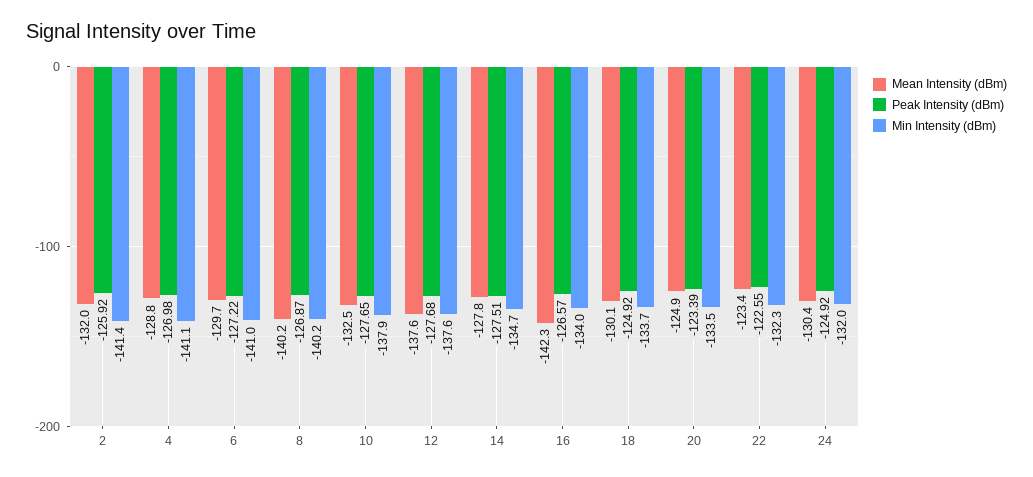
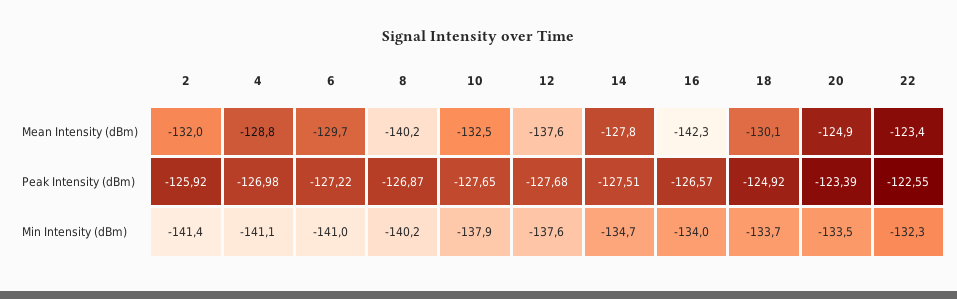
  {
    "Mean Intensity (dBm)": {
      "2": -132,
      "4": -128.8,
      "6": -129.7,
      "8": -140.2,
      "10": -132.5,
      "12": -137.6,
      "14": -127.8,
      "16": -142.3,
      "18": -130.1,
      "20": -124.9,
-     "22": -123.4,
+     "22": -123.4
-     "24": -130.4
    },
    "Peak Intensity (dBm)": {
      "2": -125.92,
      "4": -126.98,
      "6": -127.22,
      "8": -126.87,
      "10": -127.65,
      "12": -127.68,
      "14": -127.51,
      "16": -126.57,
      "18": -124.92,
      "20": -123.39,
-     "22": -122.55,
+     "22": -122.55
-     "24": -124.92
    },
    "Min Intensity (dBm)": {
      "2": -141.4,
      "4": -141.1,
      "6": -141,
      "8": -140.2,
      "10": -137.9,
      "12": -137.6,
      "14": -134.7,
      "16": -134,
      "18": -133.7,
      "20": -133.5,
-     "22": -132.3,
+     "22": -132.3
-     "24": -132
    }
  }

